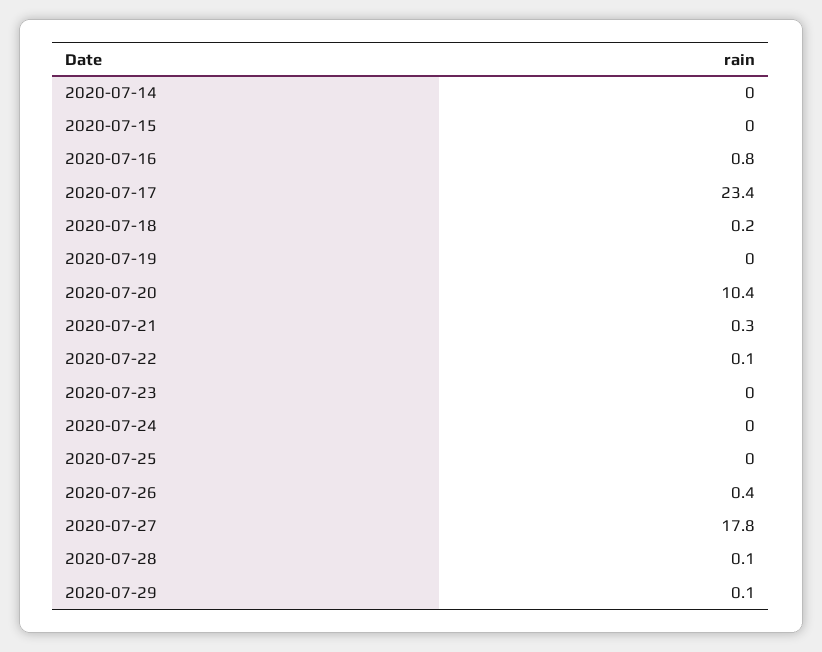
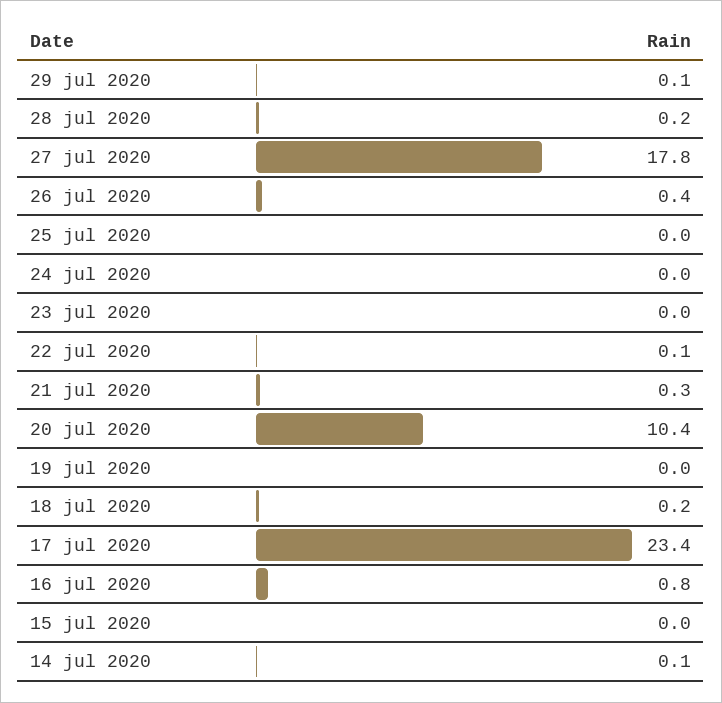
  {
-   "2020-07-14": 0,
+   "2020-07-14": 0.1,
    "2020-07-15": 0,
    "2020-07-16": 0.8,
    "2020-07-17": 23.4,
    "2020-07-18": 0.2,
    "2020-07-19": 0,
    "2020-07-20": 10.4,
    "2020-07-21": 0.3,
    "2020-07-22": 0.1,
    "2020-07-23": 0,
    "2020-07-24": 0,
    "2020-07-25": 0,
    "2020-07-26": 0.4,
    "2020-07-27": 17.8,
-   "2020-07-28": 0.1,
+   "2020-07-28": 0.2,
    "2020-07-29": 0.1
  }

